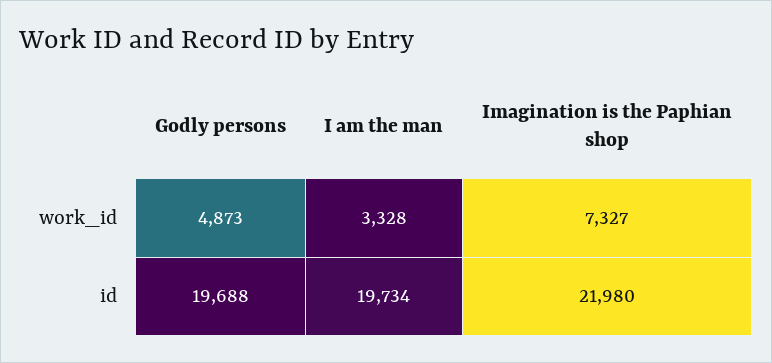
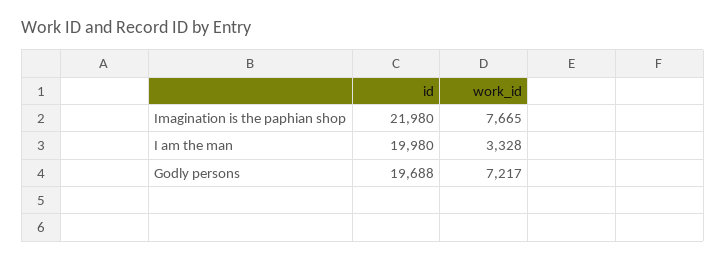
  {
    "Godly persons": {
-     "work_id": 4873,
+     "work_id": 7217,
      "id": 19688
    },
    "I am the man": {
      "work_id": 3328,
-     "id": 19734
+     "id": 19980
    },
    "Imagination is the Paphian shop": {
-     "work_id": 7327,
+     "work_id": 7665,
      "id": 21980
    }
  }

